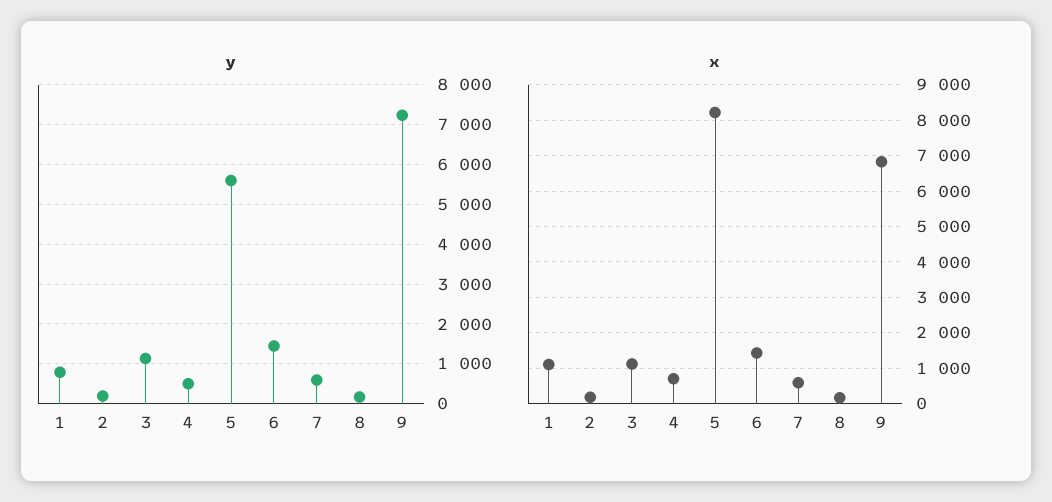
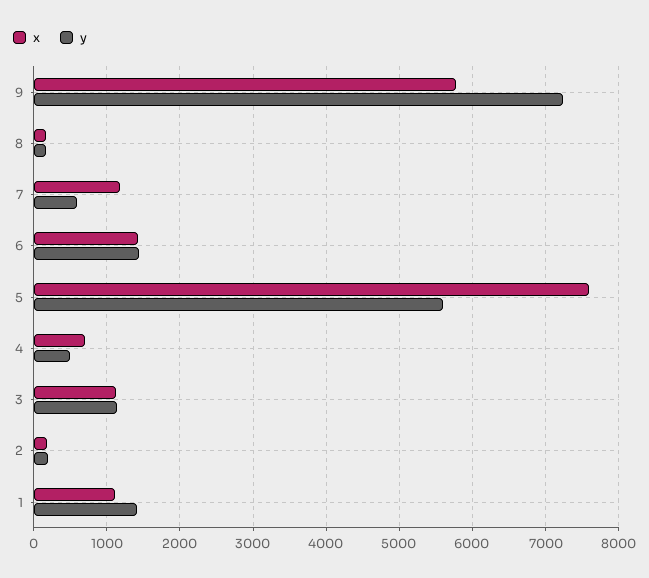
  {
    "y": {
-     "1": 800,
+     "1": 1400,
      "2": 200,
      "3": 1100,
      "4": 500,
      "5": 5600,
      "6": 1400,
      "7": 600,
      "8": 200,
      "9": 7200
    },
    "x": {
      "1": 1100,
      "2": 200,
      "3": 1100,
      "4": 700,
-     "5": 8200,
+     "5": 7600,
      "6": 1400,
-     "7": 600,
+     "7": 1200,
      "8": 200,
-     "9": 6800
+     "9": 5800
    }
  }

